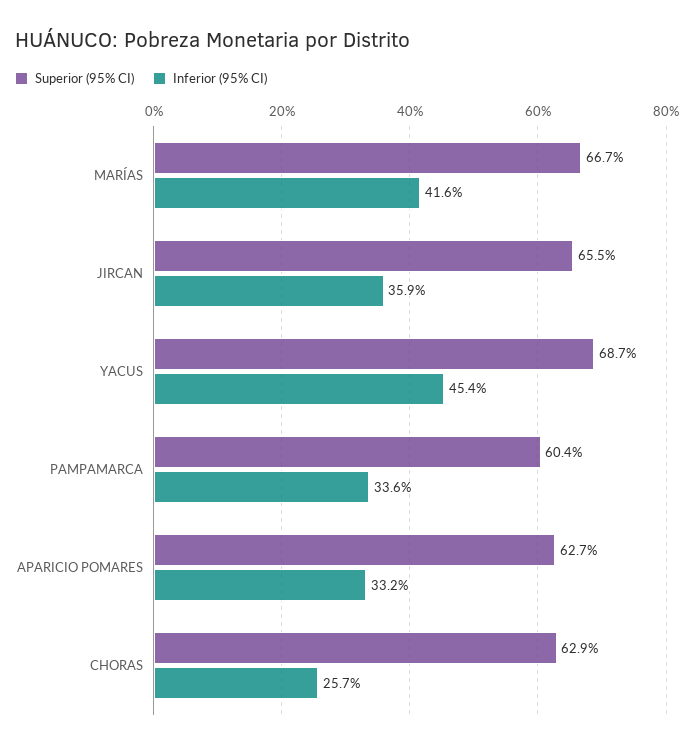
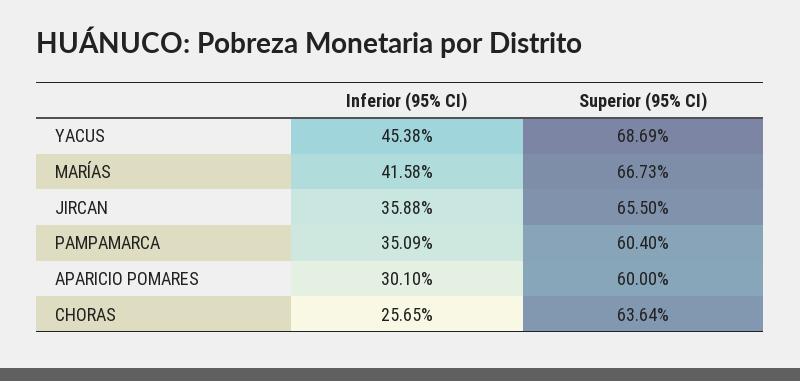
  {
    "Superior (95% CI)": {
      "MARÍAS": 66.73,
      "JIRCAN": 65.5,
      "YACUS": 68.69,
      "PAMPAMARCA": 60.4,
-     "APARICIO POMARES": 62.7,
+     "APARICIO POMARES": 60,
-     "CHORAS": 62.9
+     "CHORAS": 63.64
    },
    "Inferior (95% CI)": {
      "MARÍAS": 41.58,
      "JIRCAN": 35.88,
      "YACUS": 45.38,
-     "PAMPAMARCA": 33.6,
+     "PAMPAMARCA": 35.09,
-     "APARICIO POMARES": 33.2,
+     "APARICIO POMARES": 30.1,
      "CHORAS": 25.65
    }
  }

